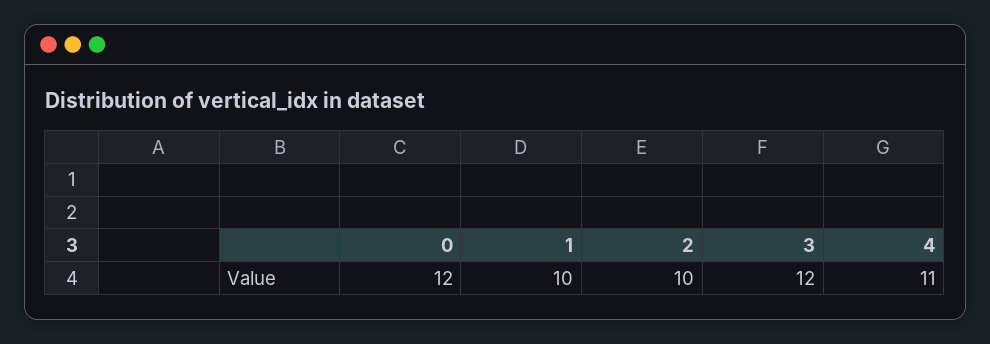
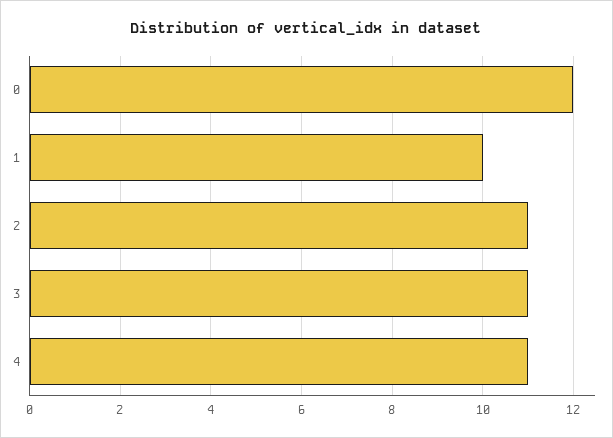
  {
    "0": 12,
    "1": 10,
-   "2": 10,
+   "2": 11,
-   "3": 12,
+   "3": 11,
    "4": 11
  }

